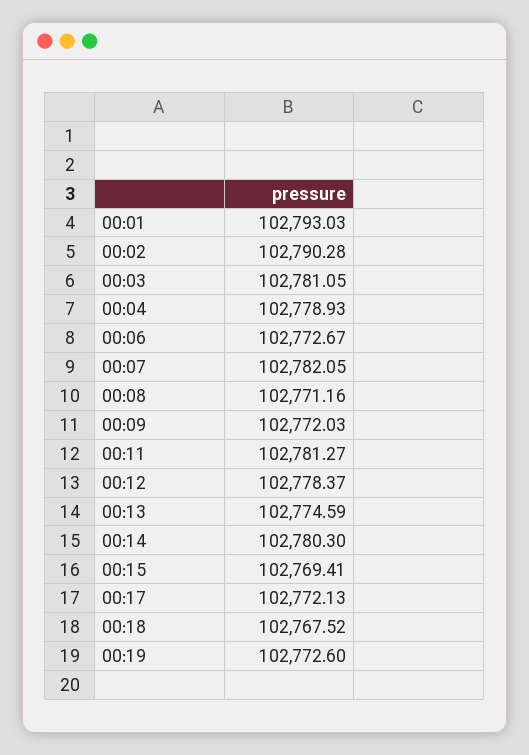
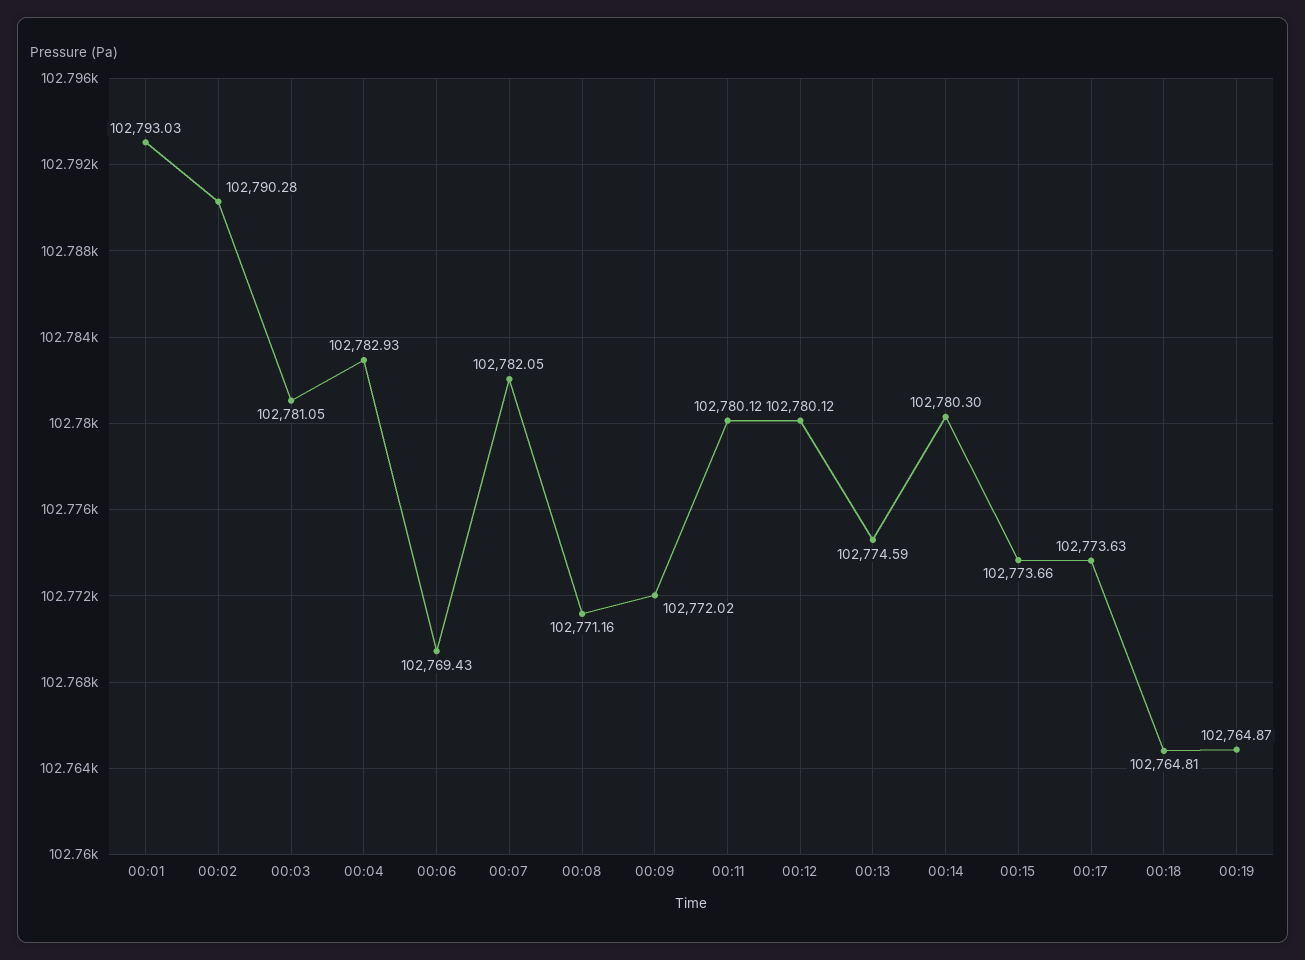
  {
    "00:01": 102793.03,
    "00:02": 102790.28,
    "00:03": 102781.05,
-   "00:04": 102778.93,
+   "00:04": 102782.93,
-   "00:06": 102772.67,
+   "00:06": 102769.43,
    "00:07": 102782.05,
    "00:08": 102771.16,
-   "00:09": 102772.03,
+   "00:09": 102772.02,
-   "00:11": 102781.27,
+   "00:11": 102780.12,
-   "00:12": 102778.37,
+   "00:12": 102780.12,
    "00:13": 102774.59,
    "00:14": 102780.3,
-   "00:15": 102769.41,
+   "00:15": 102773.66,
-   "00:17": 102772.13,
+   "00:17": 102773.63,
-   "00:18": 102767.52,
+   "00:18": 102764.81,
-   "00:19": 102772.6
+   "00:19": 102764.87
  }

